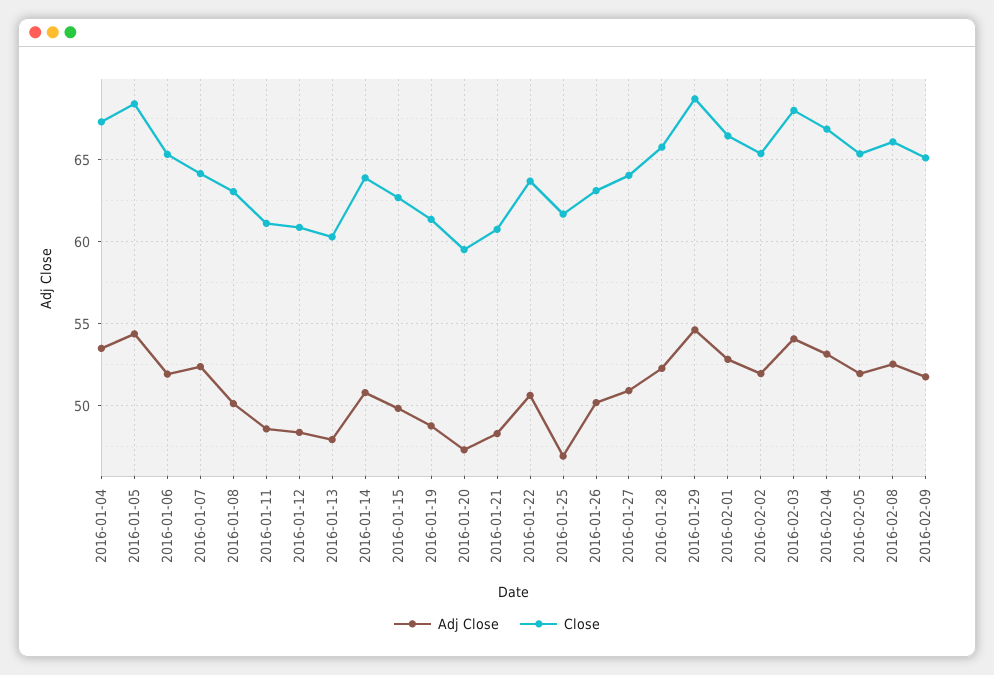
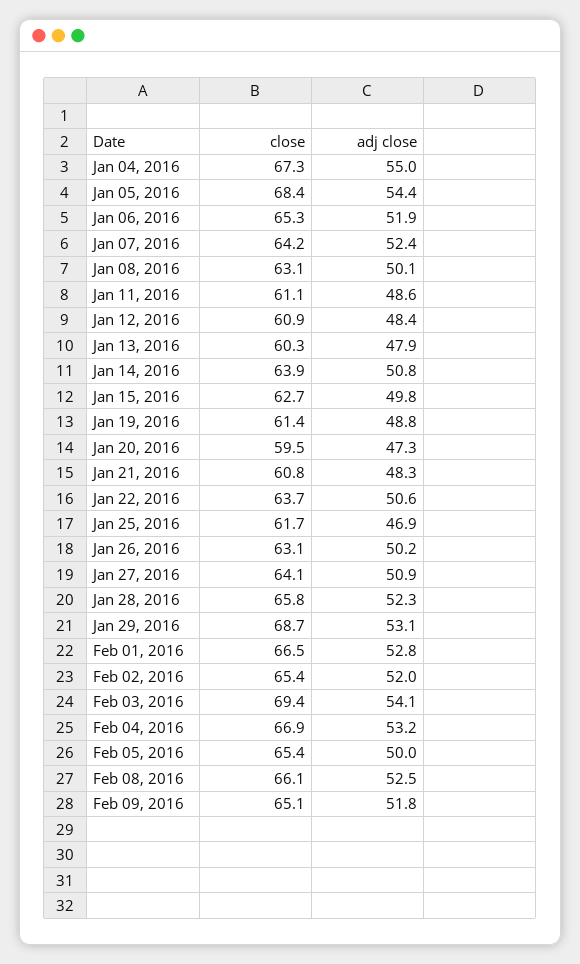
  {
    "Adj Close": {
-     "2016-01-04": 53.5,
+     "2016-01-04": 55,
      "2016-01-05": 54.4,
      "2016-01-06": 51.9,
      "2016-01-07": 52.4,
      "2016-01-08": 50.1,
      "2016-01-11": 48.6,
      "2016-01-12": 48.4,
      "2016-01-13": 47.9,
      "2016-01-14": 50.8,
      "2016-01-15": 49.8,
      "2016-01-19": 48.8,
      "2016-01-20": 47.3,
      "2016-01-21": 48.3,
      "2016-01-22": 50.6,
      "2016-01-25": 46.9,
      "2016-01-26": 50.2,
      "2016-01-27": 50.9,
      "2016-01-28": 52.3,
-     "2016-01-29": 54.5,
+     "2016-01-29": 53.1,
      "2016-02-01": 52.8,
      "2016-02-02": 52,
      "2016-02-03": 54.1,
      "2016-02-04": 53.2,
-     "2016-02-05": 52,
+     "2016-02-05": 50,
      "2016-02-08": 52.5,
      "2016-02-09": 51.8
    },
    "Close": {
      "2016-01-04": 67.3,
      "2016-01-05": 68.4,
      "2016-01-06": 65.3,
      "2016-01-07": 64.2,
      "2016-01-08": 63.1,
      "2016-01-11": 61.1,
      "2016-01-12": 60.9,
      "2016-01-13": 60.3,
      "2016-01-14": 63.9,
      "2016-01-15": 62.7,
      "2016-01-19": 61.4,
      "2016-01-20": 59.5,
      "2016-01-21": 60.8,
      "2016-01-22": 63.7,
      "2016-01-25": 61.7,
      "2016-01-26": 63.1,
      "2016-01-27": 64.1,
      "2016-01-28": 65.8,
      "2016-01-29": 68.7,
      "2016-02-01": 66.5,
      "2016-02-02": 65.4,
-     "2016-02-03": 68,
+     "2016-02-03": 69.4,
      "2016-02-04": 66.9,
      "2016-02-05": 65.4,
      "2016-02-08": 66.1,
      "2016-02-09": 65.1
    }
  }

